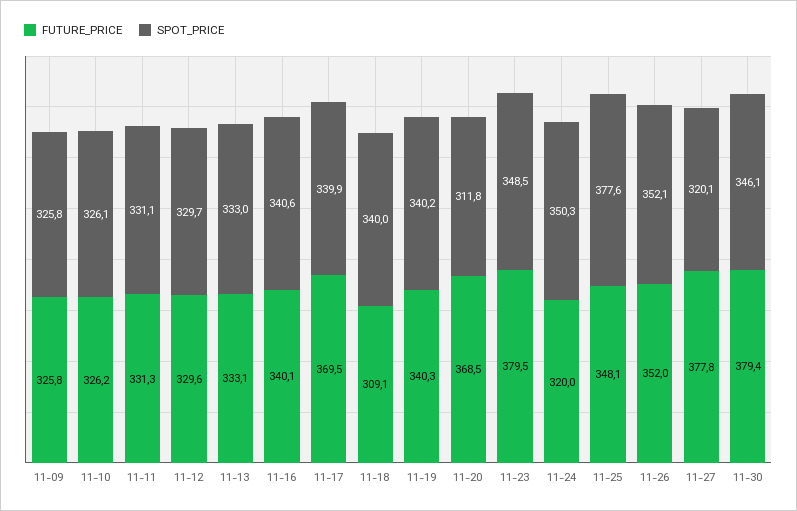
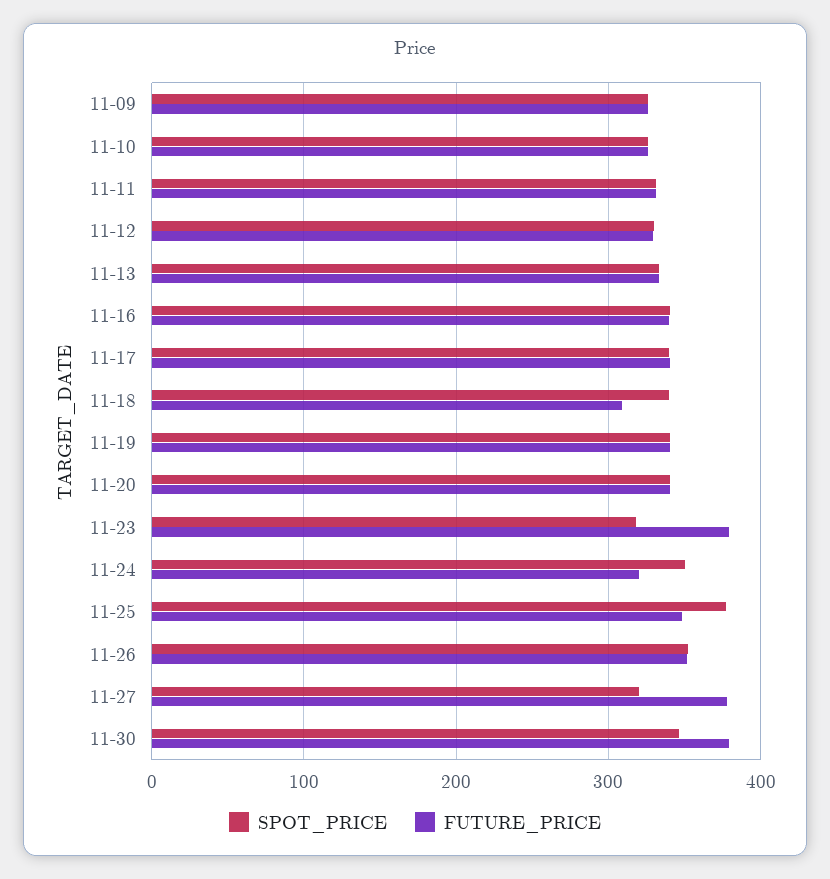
  {
    "FUTURE_PRICE": {
      "11-09": 325.8,
      "11-10": 326.2,
      "11-11": 331.3,
      "11-12": 329.6,
      "11-13": 333.1,
      "11-16": 340.1,
-     "11-17": 369.5,
+     "11-17": 340,
      "11-18": 309.1,
      "11-19": 340.3,
-     "11-20": 368.5,
+     "11-20": 340,
      "11-23": 379.5,
      "11-24": 320,
      "11-25": 348.1,
      "11-26": 352,
      "11-27": 377.8,
      "11-30": 379.4
    },
    "SPOT_PRICE": {
      "11-09": 325.8,
      "11-10": 326.1,
      "11-11": 331.1,
      "11-12": 329.7,
      "11-13": 333,
      "11-16": 340.6,
      "11-17": 339.9,
      "11-18": 340,
      "11-19": 340.2,
-     "11-20": 311.8,
+     "11-20": 340,
-     "11-23": 348.5,
+     "11-23": 320,
      "11-24": 350.3,
      "11-25": 377.6,
      "11-26": 352.1,
      "11-27": 320.1,
      "11-30": 346.1
    }
  }

